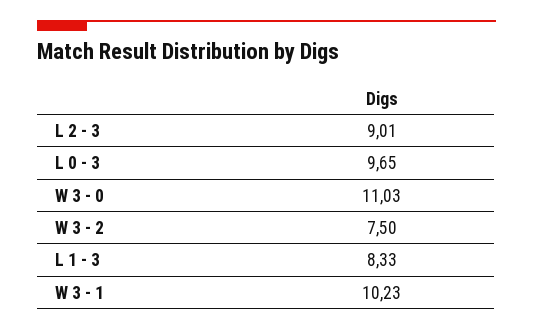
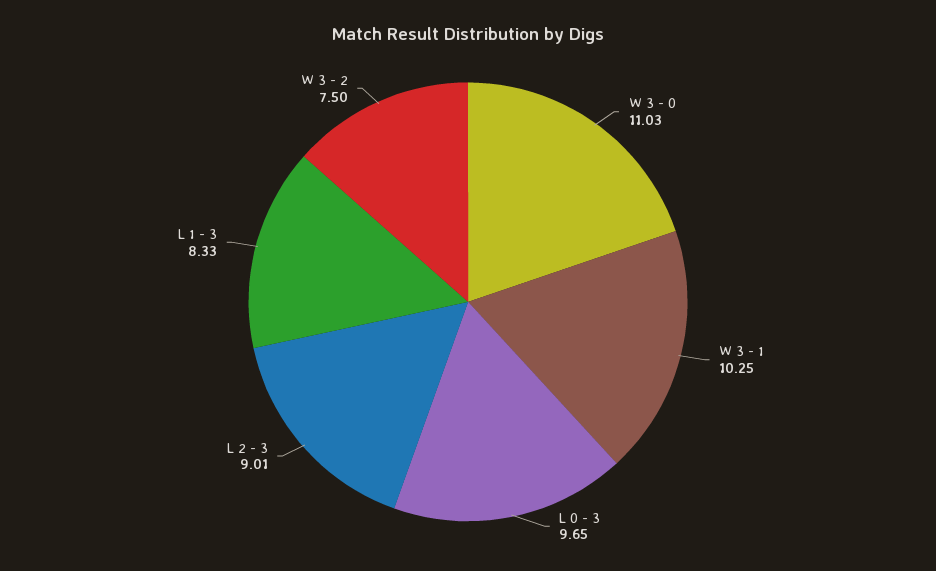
  {
    "L 2 - 3": 9.01,
    "L 0 - 3": 9.65,
    "W 3 - 0": 11.03,
    "W 3 - 2": 7.5,
    "L 1 - 3": 8.33,
-   "W 3 - 1": 10.23
+   "W 3 - 1": 10.25
  }

